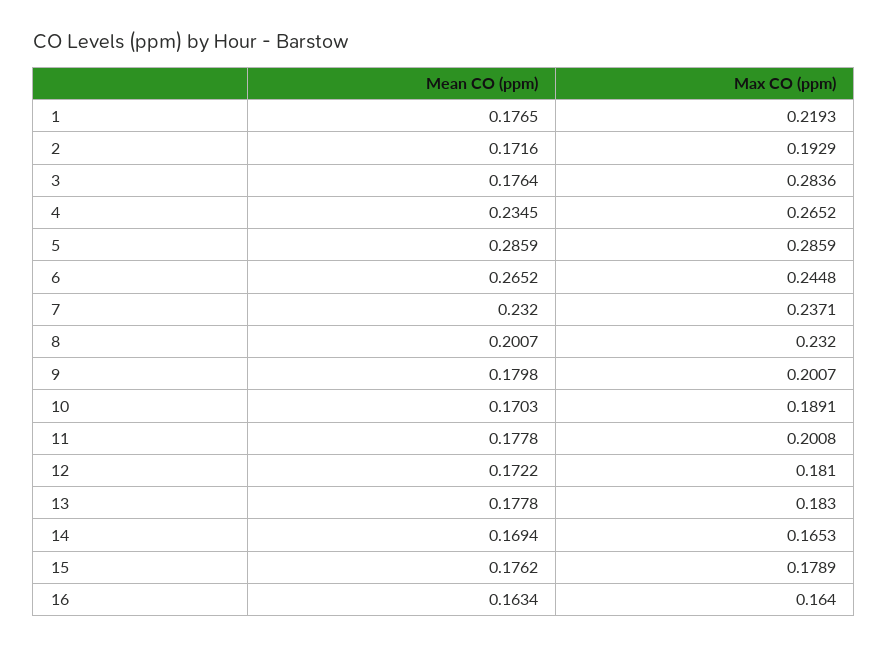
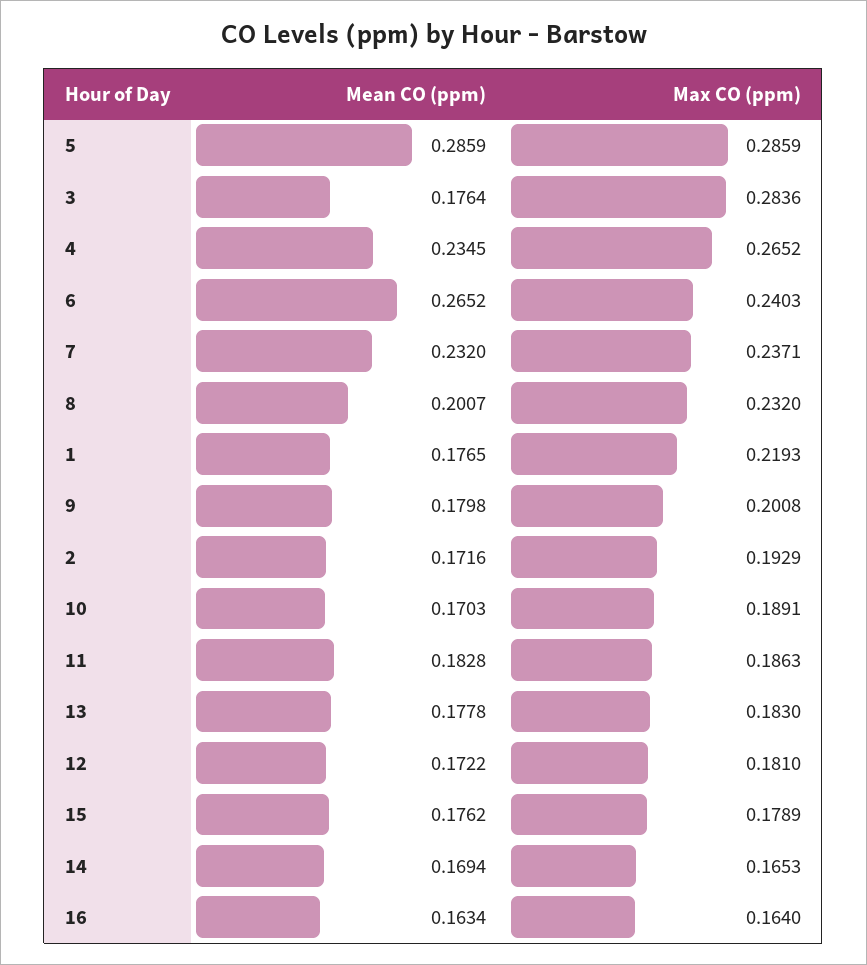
  {
    "Mean CO (ppm)": {
      "1": 0.1765,
      "2": 0.1716,
      "3": 0.1764,
      "4": 0.2345,
      "5": 0.2859,
      "6": 0.2652,
      "7": 0.232,
      "8": 0.2007,
      "9": 0.1798,
      "10": 0.1703,
-     "11": 0.1778,
+     "11": 0.1828,
      "12": 0.1722,
      "13": 0.1778,
      "14": 0.1694,
      "15": 0.1762,
      "16": 0.1634
    },
    "Max CO (ppm)": {
      "1": 0.2193,
      "2": 0.1929,
      "3": 0.2836,
      "4": 0.2652,
      "5": 0.2859,
-     "6": 0.2448,
+     "6": 0.2403,
      "7": 0.2371,
      "8": 0.232,
-     "9": 0.2007,
+     "9": 0.2008,
      "10": 0.1891,
-     "11": 0.2008,
+     "11": 0.1863,
      "12": 0.181,
      "13": 0.183,
      "14": 0.1653,
      "15": 0.1789,
      "16": 0.164
    }
  }

